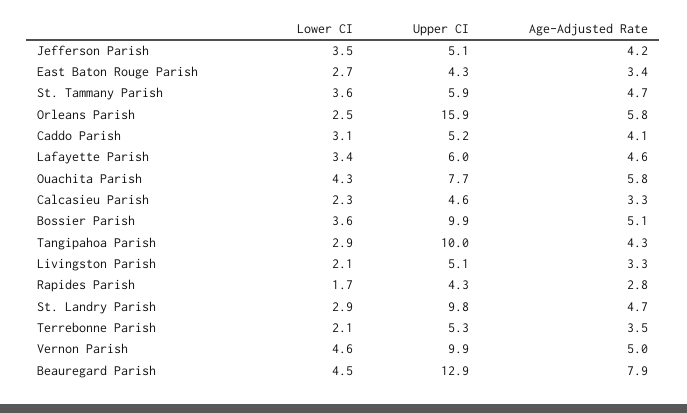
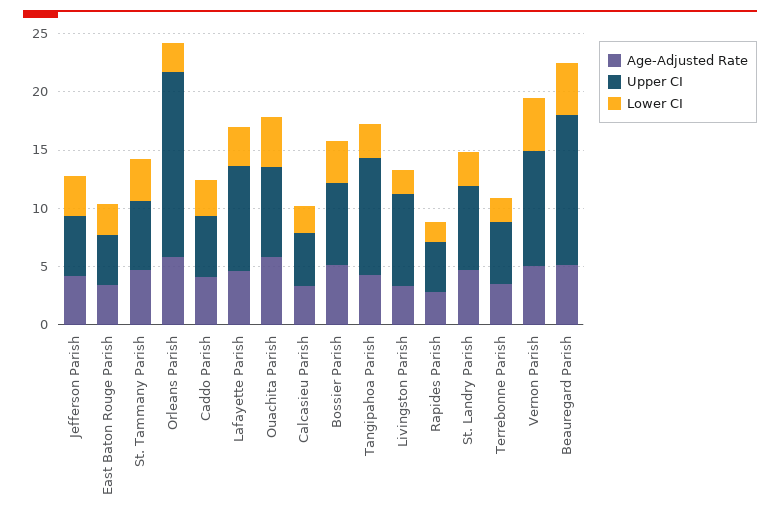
  {
    "Lower CI": {
      "Jefferson Parish": 3.5,
      "East Baton Rouge Parish": 2.7,
      "St. Tammany Parish": 3.6,
      "Orleans Parish": 2.5,
      "Caddo Parish": 3.1,
      "Lafayette Parish": 3.4,
      "Ouachita Parish": 4.3,
      "Calcasieu Parish": 2.3,
      "Bossier Parish": 3.6,
      "Tangipahoa Parish": 2.9,
      "Livingston Parish": 2.1,
      "Rapides Parish": 1.7,
      "St. Landry Parish": 2.9,
      "Terrebonne Parish": 2.1,
      "Vernon Parish": 4.6,
      "Beauregard Parish": 4.5
    },
    "Upper CI": {
      "Jefferson Parish": 5.1,
      "East Baton Rouge Parish": 4.3,
      "St. Tammany Parish": 5.9,
      "Orleans Parish": 15.9,
      "Caddo Parish": 5.2,
-     "Lafayette Parish": 6,
+     "Lafayette Parish": 9,
      "Ouachita Parish": 7.7,
      "Calcasieu Parish": 4.6,
-     "Bossier Parish": 9.9,
+     "Bossier Parish": 7,
      "Tangipahoa Parish": 10,
-     "Livingston Parish": 5.1,
+     "Livingston Parish": 8,
      "Rapides Parish": 4.3,
-     "St. Landry Parish": 9.8,
+     "St. Landry Parish": 7,
      "Terrebonne Parish": 5.3,
      "Vernon Parish": 9.9,
      "Beauregard Parish": 12.9
    },
    "Age-Adjusted Rate": {
      "Jefferson Parish": 4.2,
      "East Baton Rouge Parish": 3.4,
      "St. Tammany Parish": 4.7,
      "Orleans Parish": 5.8,
      "Caddo Parish": 4.1,
      "Lafayette Parish": 4.6,
      "Ouachita Parish": 5.8,
      "Calcasieu Parish": 3.3,
      "Bossier Parish": 5.1,
      "Tangipahoa Parish": 4.3,
      "Livingston Parish": 3.3,
      "Rapides Parish": 2.8,
      "St. Landry Parish": 4.7,
      "Terrebonne Parish": 3.5,
      "Vernon Parish": 5,
-     "Beauregard Parish": 7.9
+     "Beauregard Parish": 5
    }
  }

